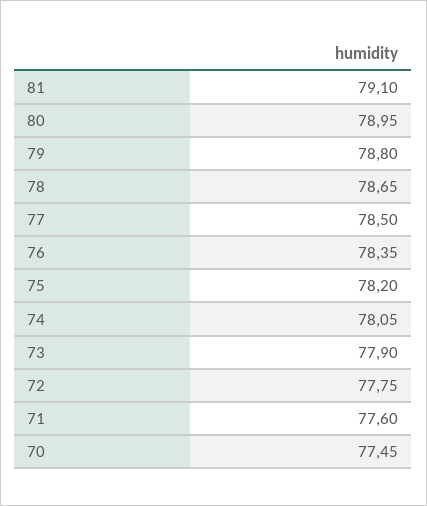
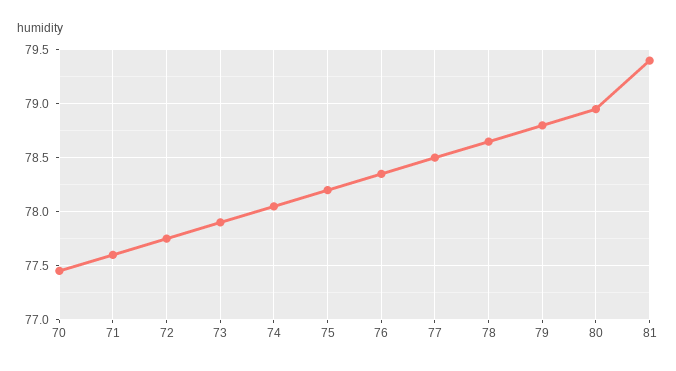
  {
-   "81": 79.1,
+   "81": 79.4,
    "80": 78.95,
    "79": 78.8,
    "78": 78.65,
    "77": 78.5,
    "76": 78.35,
    "75": 78.2,
    "74": 78.05,
    "73": 77.9,
    "72": 77.75,
    "71": 77.6,
    "70": 77.45
  }

